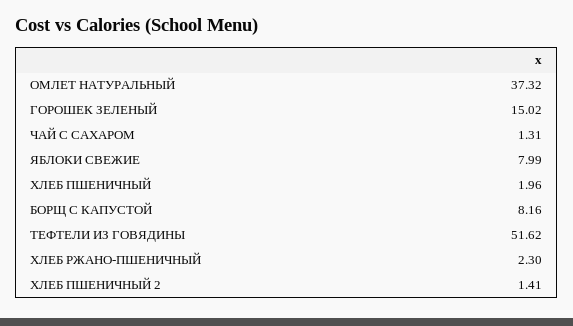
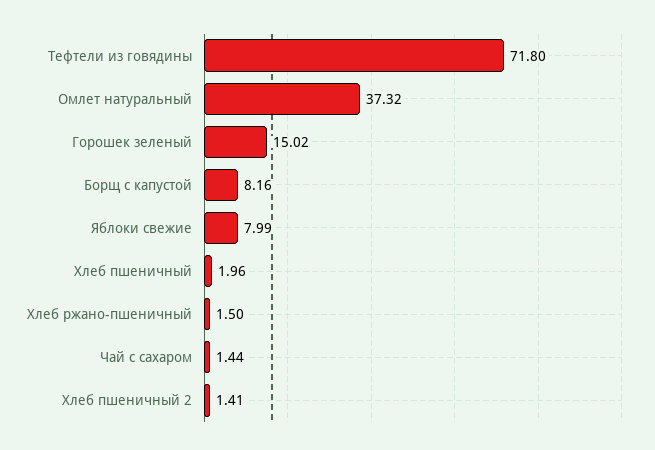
  {
    "ОМЛЕТ НАТУРАЛЬНЫЙ": 37.32,
    "ГОРОШЕК ЗЕЛЕНЫЙ": 15.02,
-   "ЧАЙ С САХАРОМ": 1.31,
+   "ЧАЙ С САХАРОМ": 1.44,
    "ЯБЛОКИ СВЕЖИЕ": 7.99,
    "ХЛЕБ ПШЕНИЧНЫЙ": 1.96,
    "БОРЩ С КАПУСТОЙ": 8.16,
-   "ТЕФТЕЛИ ИЗ ГОВЯДИНЫ": 51.62,
+   "ТЕФТЕЛИ ИЗ ГОВЯДИНЫ": 71.8,
-   "ХЛЕБ РЖАНО-ПШЕНИЧНЫЙ": 2.3,
+   "ХЛЕБ РЖАНО-ПШЕНИЧНЫЙ": 1.5,
    "ХЛЕБ ПШЕНИЧНЫЙ 2": 1.41
  }

